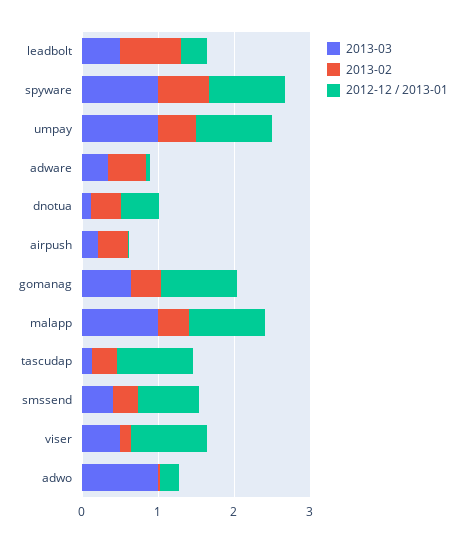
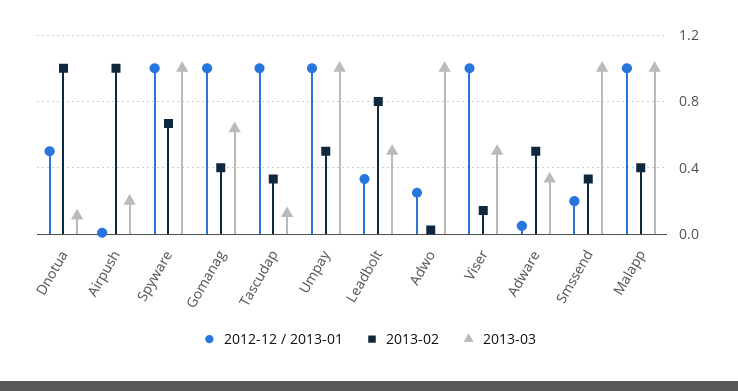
  {
    "2013-03": {
      "leadbolt": 0.5,
      "spyware": 1,
      "umpay": 1,
      "adware": 0.35,
      "dnotua": 0.1,
      "airpush": 0.2,
      "gomanag": 0.65,
      "malapp": 1,
      "tascudap": 0.15,
-     "smssend": 0.4,
+     "smssend": 1,
      "viser": 0.5,
      "adwo": 1
    },
    "2013-02": {
      "leadbolt": 0.8,
      "spyware": 0.65,
      "umpay": 0.5,
      "adware": 0.5,
-     "dnotua": 0.4,
+     "dnotua": 1,
-     "airpush": 0.4,
+     "airpush": 1,
      "gomanag": 0.4,
      "malapp": 0.4,
      "tascudap": 0.35,
      "smssend": 0.35,
      "viser": 0.15,
      "adwo": 0.05
    },
    "2012-12 / 2013-01": {
      "leadbolt": 0.35,
      "spyware": 1,
      "umpay": 1,
      "adware": 0.05,
      "dnotua": 0.5,
      "airpush": 0,
      "gomanag": 1,
      "malapp": 1,
      "tascudap": 1,
-     "smssend": 0.8,
+     "smssend": 0.2,
      "viser": 1,
      "adwo": 0.25
    }
  }

